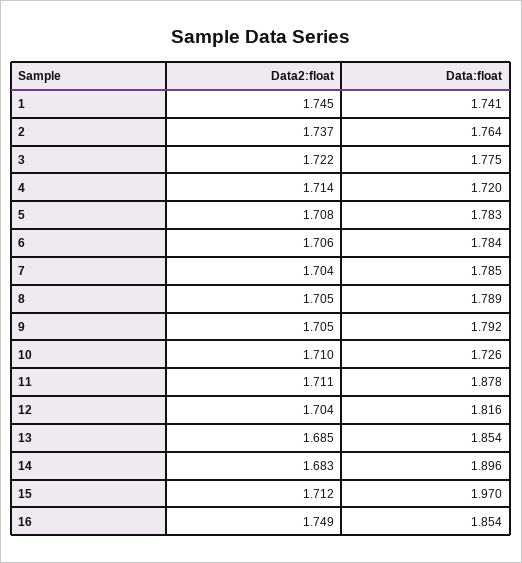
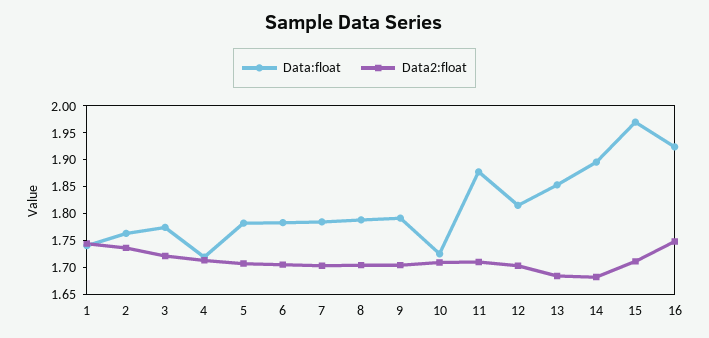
  {
    "Data2:float": {
      "1": 1.745,
      "2": 1.737,
      "3": 1.722,
      "4": 1.714,
      "5": 1.708,
      "6": 1.706,
      "7": 1.704,
      "8": 1.705,
      "9": 1.705,
      "10": 1.71,
      "11": 1.711,
      "12": 1.704,
      "13": 1.685,
      "14": 1.683,
      "15": 1.712,
      "16": 1.749
    },
    "Data:float": {
      "1": 1.741,
      "2": 1.764,
      "3": 1.775,
      "4": 1.72,
      "5": 1.783,
      "6": 1.784,
      "7": 1.785,
      "8": 1.789,
      "9": 1.792,
      "10": 1.726,
      "11": 1.878,
      "12": 1.816,
      "13": 1.854,
      "14": 1.896,
      "15": 1.97,
-     "16": 1.854
+     "16": 1.925
    }
  }

